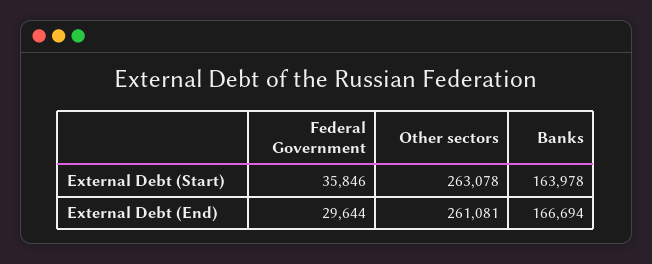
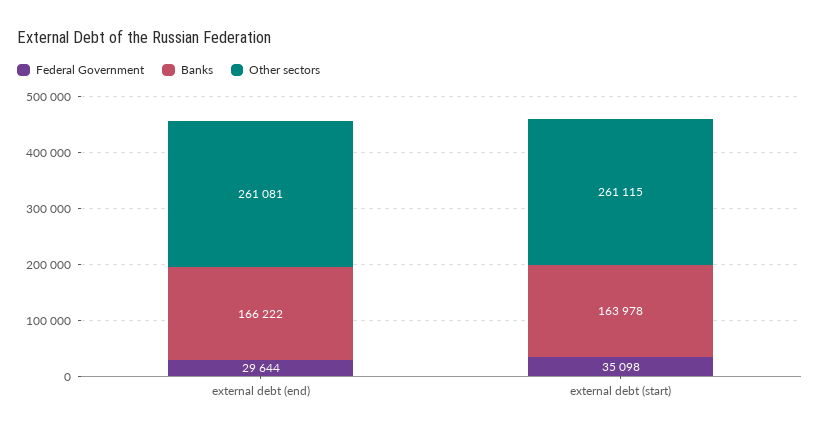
  {
    "Federal Government": {
-     "External Debt (Start)": 35846,
+     "External Debt (Start)": 35098,
      "External Debt (End)": 29644
    },
    "Other sectors": {
-     "External Debt (Start)": 263078,
+     "External Debt (Start)": 261115,
      "External Debt (End)": 261081
    },
    "Banks": {
      "External Debt (Start)": 163978,
-     "External Debt (End)": 166694
+     "External Debt (End)": 166222
    }
  }

